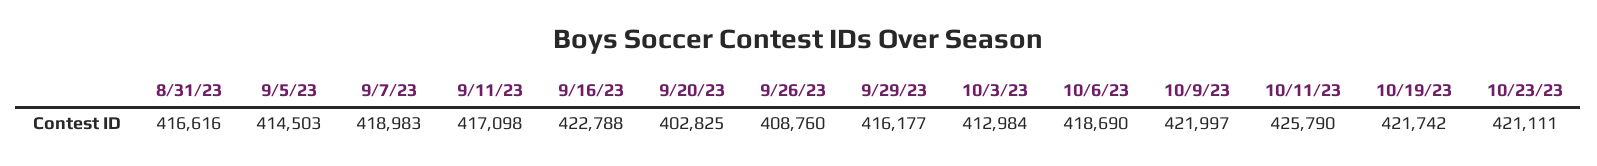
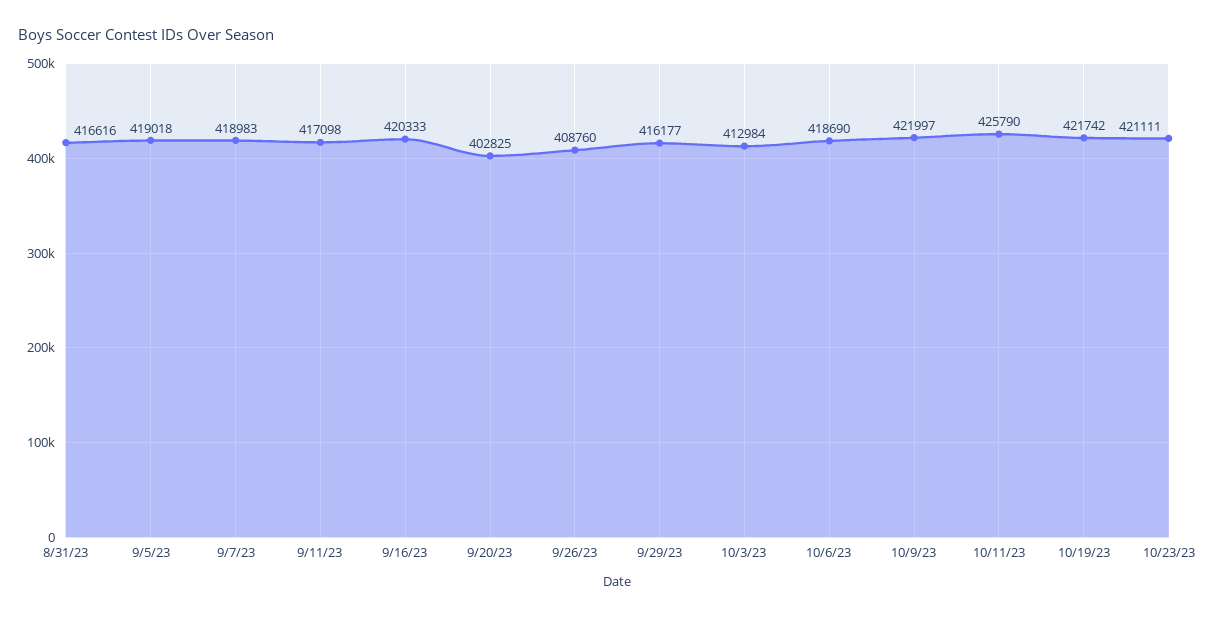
  {
    "8/31/23": 416616,
-   "9/5/23": 414503,
+   "9/5/23": 419018,
    "9/7/23": 418983,
    "9/11/23": 417098,
-   "9/16/23": 422788,
+   "9/16/23": 420333,
    "9/20/23": 402825,
    "9/26/23": 408760,
    "9/29/23": 416177,
    "10/3/23": 412984,
    "10/6/23": 418690,
    "10/9/23": 421997,
    "10/11/23": 425790,
    "10/19/23": 421742,
    "10/23/23": 421111
  }

